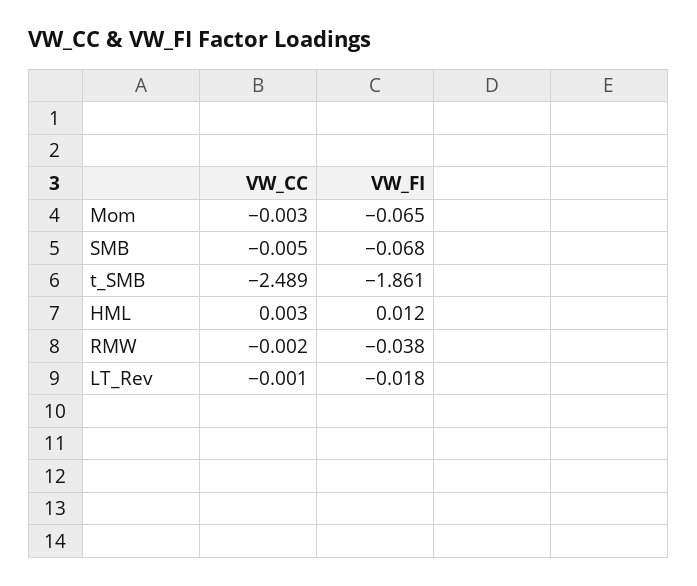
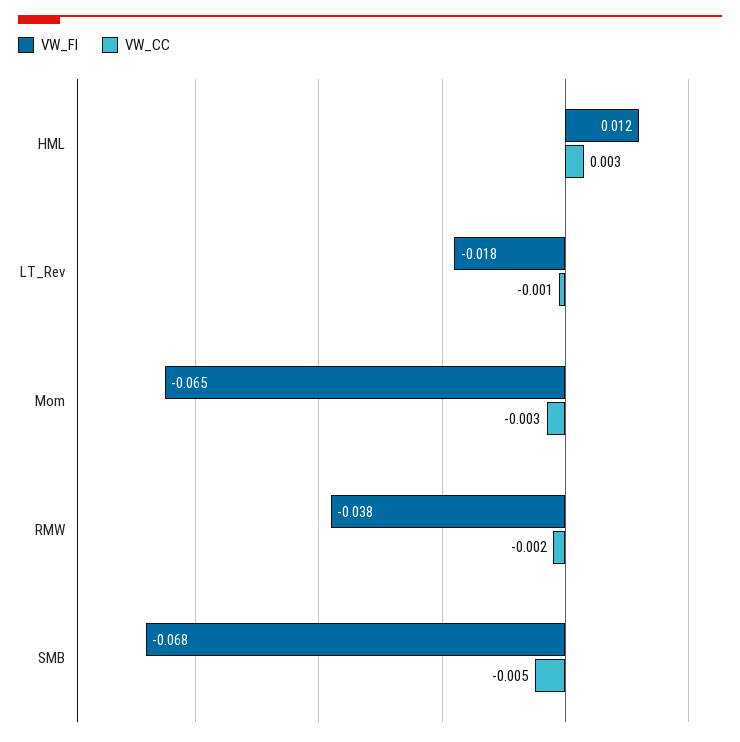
  {
    "VW_CC": {
      "Mom": -0.003,
      "SMB": -0.005,
-     "t_SMB": -2.489,
      "HML": 0.003,
      "RMW": -0.002,
      "LT_Rev": -0.001
    },
    "VW_FI": {
      "Mom": -0.065,
      "SMB": -0.068,
-     "t_SMB": -1.861,
      "HML": 0.012,
      "RMW": -0.038,
      "LT_Rev": -0.018
    }
  }

